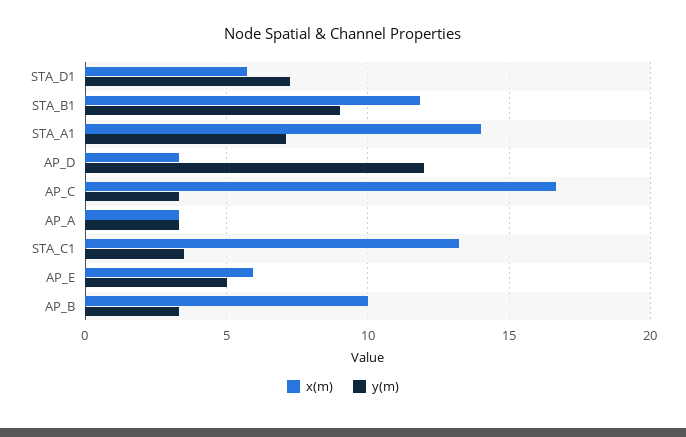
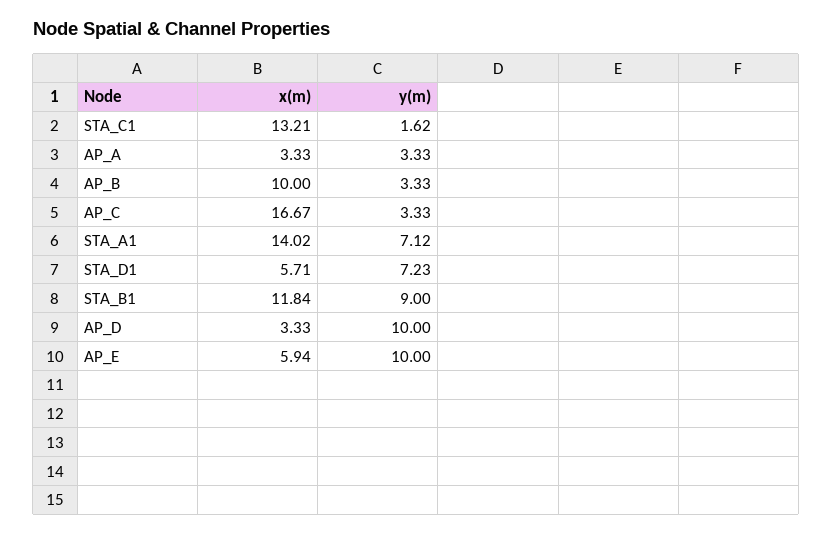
  {
    "x(m)": {
      "STA_D1": 5.71,
      "STA_B1": 11.84,
      "STA_A1": 14.02,
      "AP_D": 3.33,
      "AP_C": 16.67,
      "AP_A": 3.33,
      "STA_C1": 13.21,
      "AP_E": 5.94,
      "AP_B": 10
    },
    "y(m)": {
      "STA_D1": 7.23,
      "STA_B1": 9,
      "STA_A1": 7.12,
-     "AP_D": 12,
+     "AP_D": 10,
      "AP_C": 3.33,
      "AP_A": 3.33,
-     "STA_C1": 3.5,
+     "STA_C1": 1.62,
-     "AP_E": 5,
+     "AP_E": 10,
      "AP_B": 3.33
    }
  }

